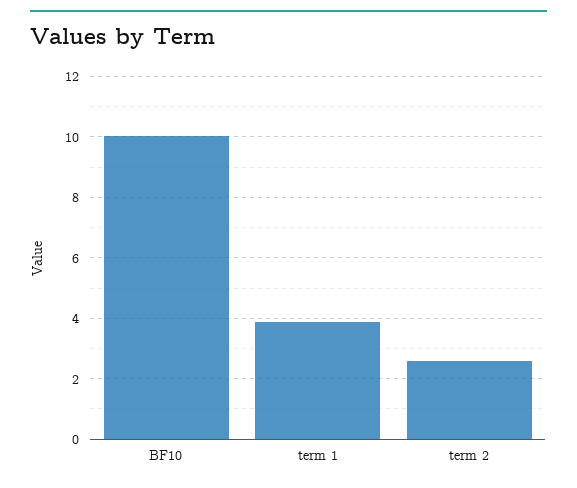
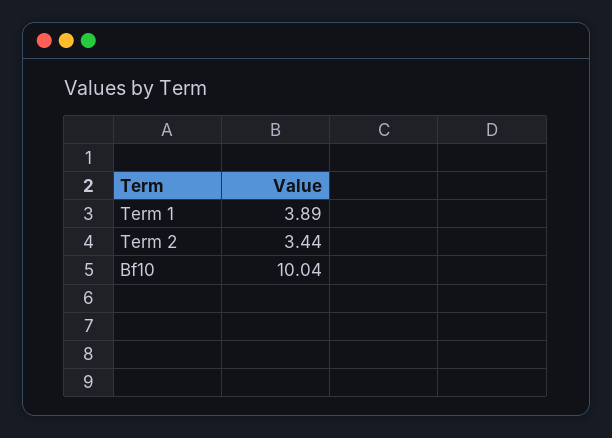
  {
    "BF10": 10.04,
    "term 1": 3.89,
-   "term 2": 2.6
+   "term 2": 3.44
  }

